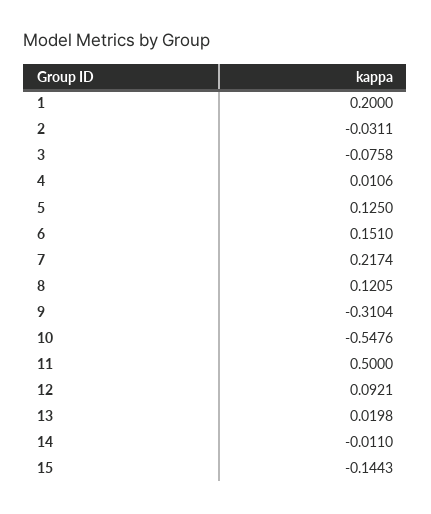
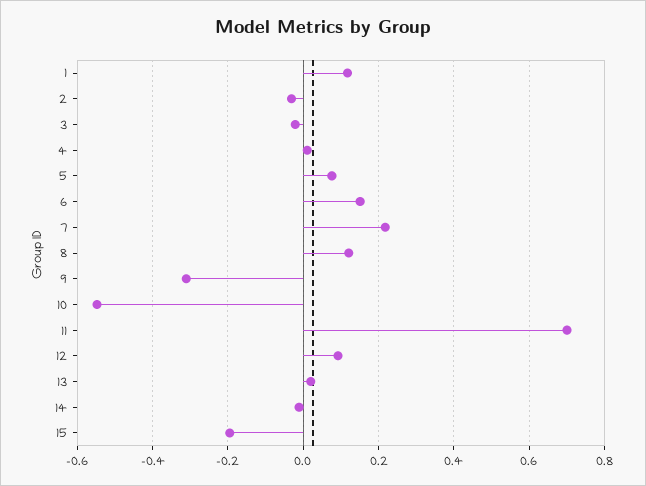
  {
-   "1": 0.2,
+   "1": 0.12,
    "2": -0.0311,
-   "3": -0.0758,
+   "3": -0.02,
    "4": 0.0106,
-   "5": 0.125,
+   "5": 0.08,
    "6": 0.151,
    "7": 0.2174,
    "8": 0.1205,
    "9": -0.3104,
    "10": -0.5476,
-   "11": 0.5,
+   "11": 0.7,
    "12": 0.0921,
    "13": 0.0198,
    "14": -0.011,
-   "15": -0.1443
+   "15": -0.2
  }

